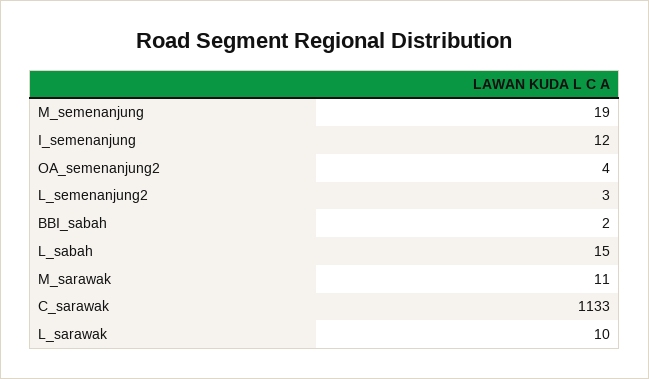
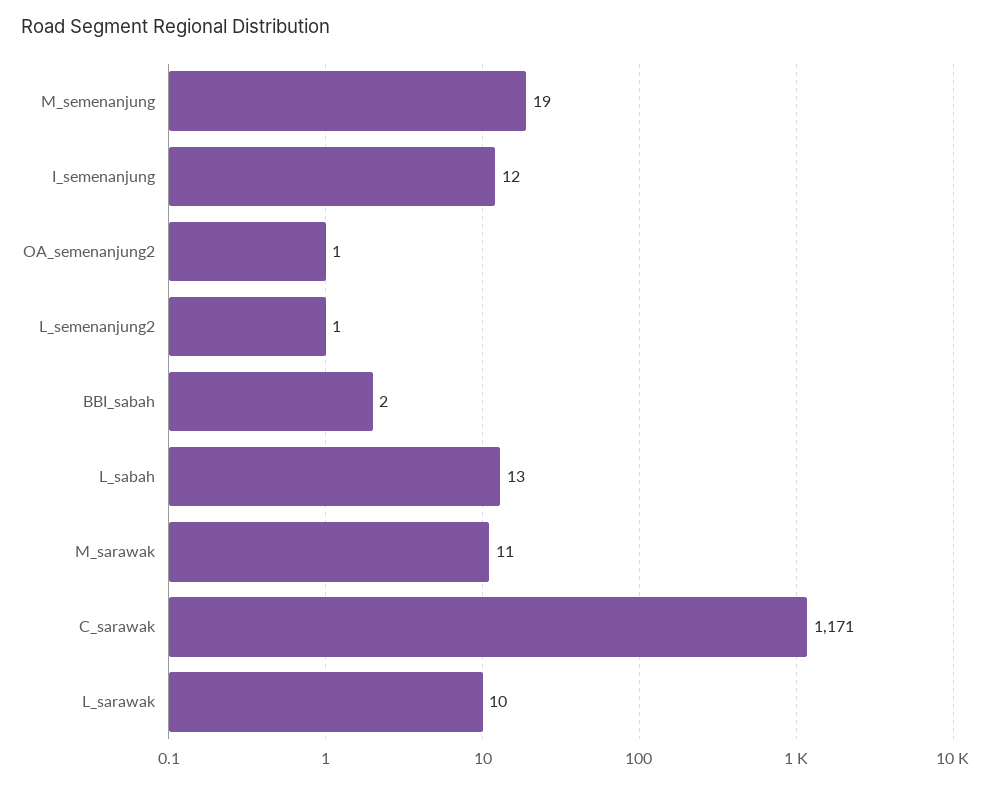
  {
    "M_semenanjung": 19,
    "I_semenanjung": 12,
-   "OA_semenanjung2": 4,
+   "OA_semenanjung2": 1,
-   "L_semenanjung2": 3,
+   "L_semenanjung2": 1,
    "BBI_sabah": 2,
-   "L_sabah": 15,
+   "L_sabah": 13,
    "M_sarawak": 11,
-   "C_sarawak": 1133,
+   "C_sarawak": 1171,
    "L_sarawak": 10
  }

